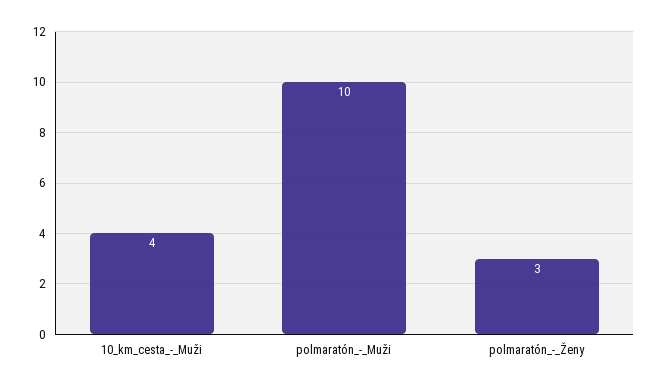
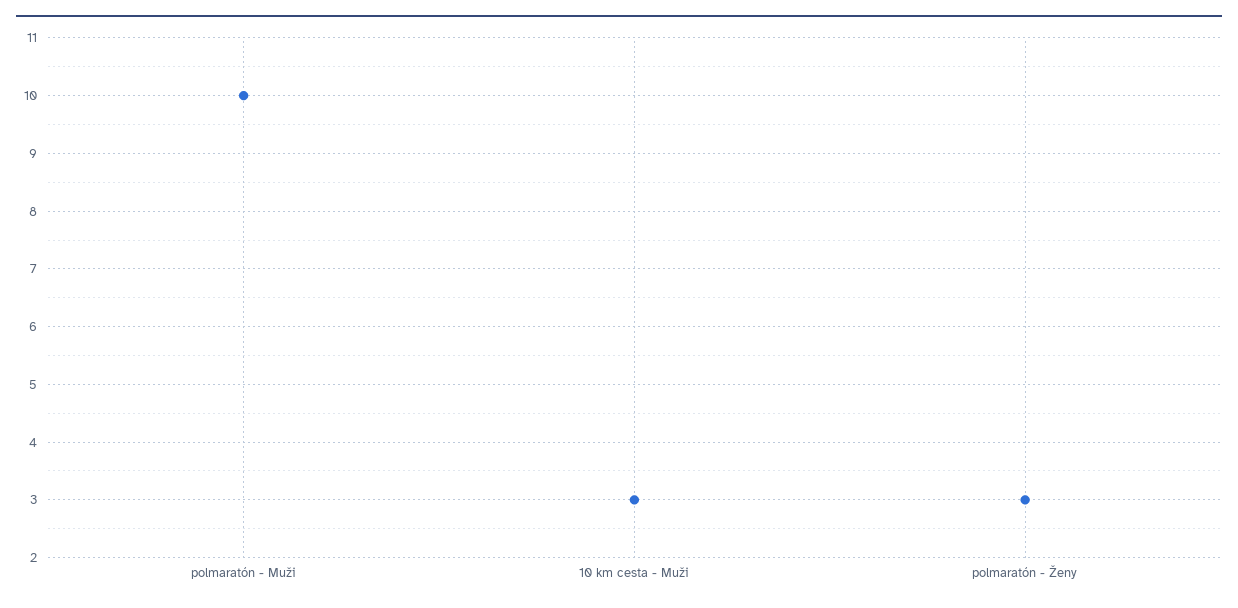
  {
-   "10_km_cesta_-_Muži": 4,
+   "10_km_cesta_-_Muži": 3,
    "polmaratón_-_Muži": 10,
    "polmaratón_-_Ženy": 3
  }

